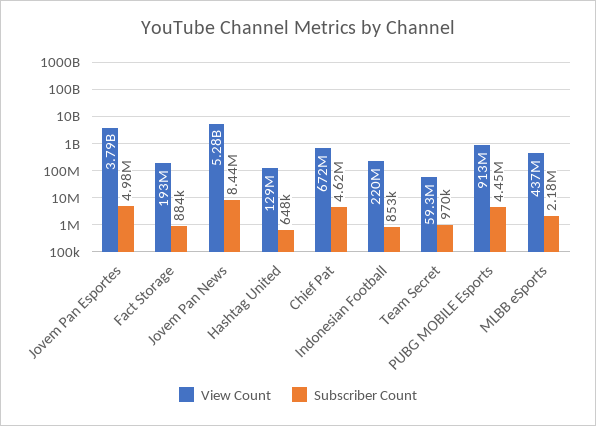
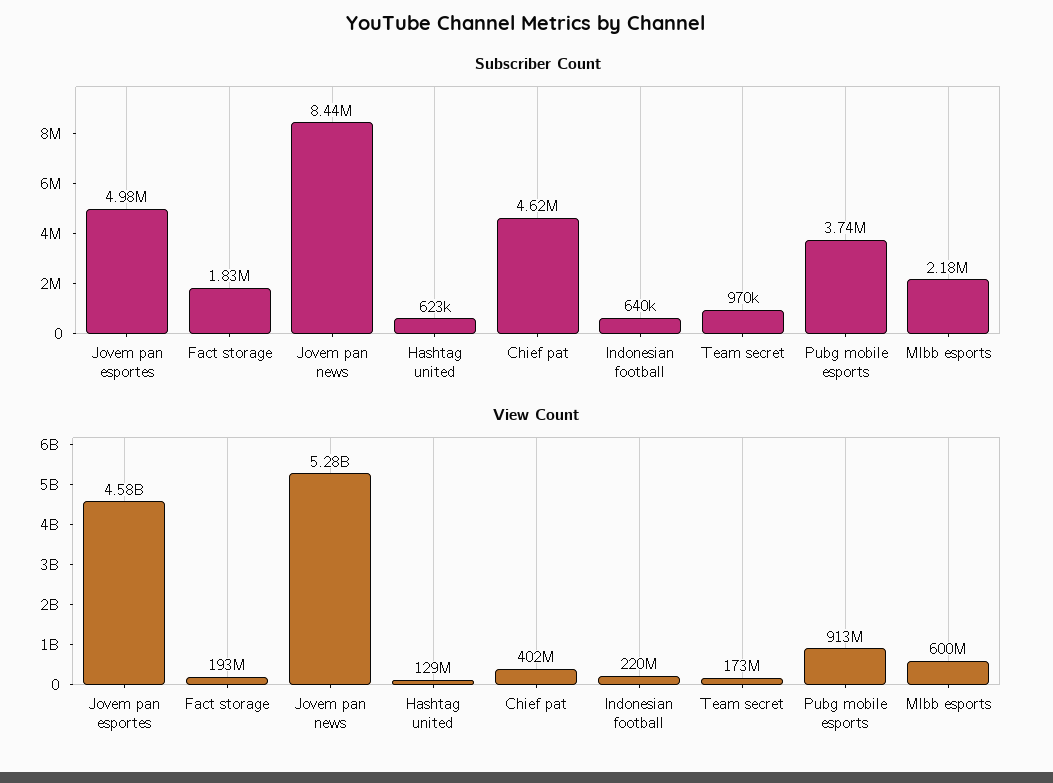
  {
    "View Count": {
-     "Jovem Pan Esportes": 3790000000,
+     "Jovem Pan Esportes": 4580000000,
      "Fact Storage": 193000000,
      "Jovem Pan News": 5280000000,
      "Hashtag United": 129000000,
-     "Chief Pat": 672000000,
+     "Chief Pat": 402000000,
      "Indonesian Football": 220000000,
-     "Team Secret": 59300000,
+     "Team Secret": 173000000,
      "PUBG MOBILE Esports": 913000000,
-     "MLBB eSports": 437000000
+     "MLBB eSports": 600000000
    },
    "Subscriber Count": {
      "Jovem Pan Esportes": 4980000,
-     "Fact Storage": 884000,
+     "Fact Storage": 1830000,
      "Jovem Pan News": 8440000,
-     "Hashtag United": 648000,
+     "Hashtag United": 623000,
      "Chief Pat": 4620000,
-     "Indonesian Football": 853000,
+     "Indonesian Football": 640000,
      "Team Secret": 970000,
-     "PUBG MOBILE Esports": 4450000,
+     "PUBG MOBILE Esports": 3740000,
      "MLBB eSports": 2180000
    }
  }

